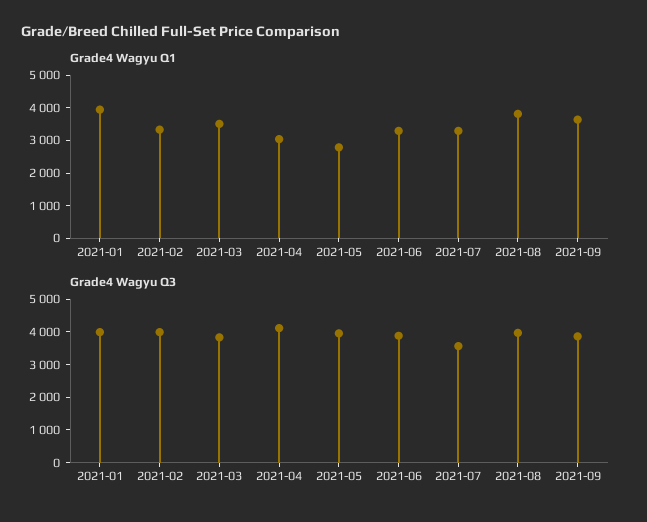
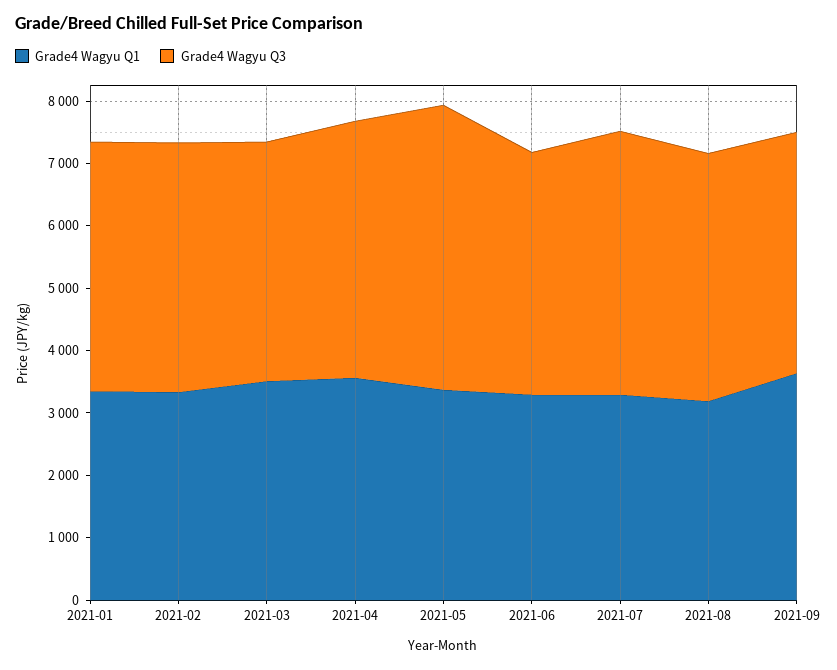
  {
    "Grade4 Wagyu Q1": {
-     "2021-01": 4000,
+     "2021-01": 3400,
      "2021-02": 3400,
      "2021-03": 3600,
-     "2021-04": 3000,
+     "2021-04": 3600,
-     "2021-05": 2750,
+     "2021-05": 3400,
      "2021-06": 3200,
      "2021-07": 3200,
-     "2021-08": 3750,
+     "2021-08": 3200,
      "2021-09": 3600
    },
    "Grade4 Wagyu Q3": {
      "2021-01": 4000,
      "2021-02": 4000,
      "2021-03": 3800,
      "2021-04": 4200,
-     "2021-05": 4000,
+     "2021-05": 4600,
      "2021-06": 3800,
-     "2021-07": 3500,
+     "2021-07": 4200,
      "2021-08": 4000,
      "2021-09": 3800
    }
  }

